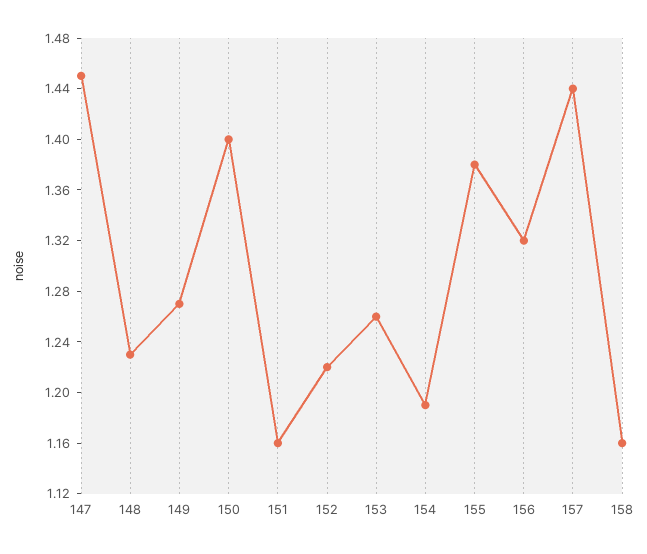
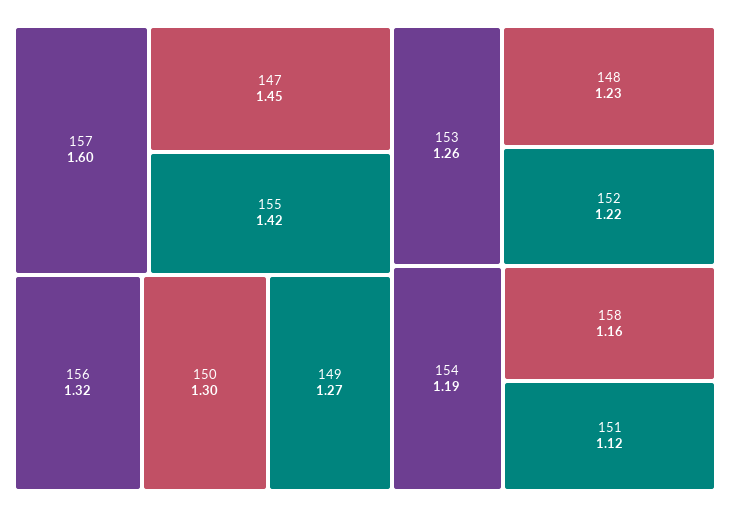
  {
    "147": 1.45,
    "148": 1.23,
    "149": 1.27,
-   "150": 1.4,
+   "150": 1.3,
-   "151": 1.16,
+   "151": 1.12,
    "152": 1.22,
    "153": 1.26,
    "154": 1.19,
-   "155": 1.38,
+   "155": 1.42,
    "156": 1.32,
-   "157": 1.44,
+   "157": 1.6,
    "158": 1.16
  }

